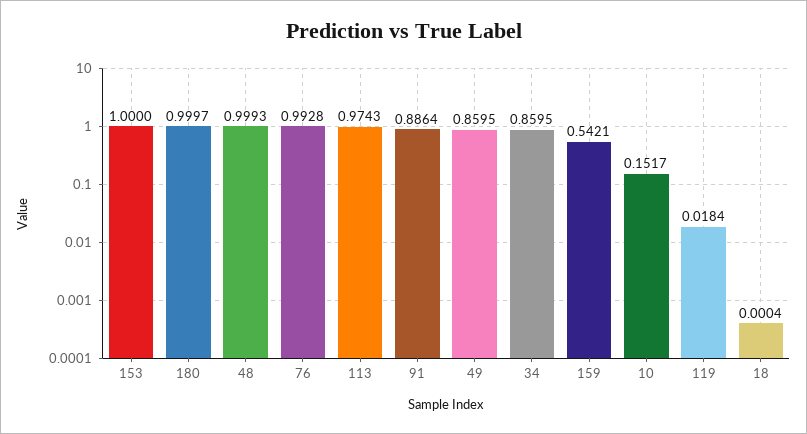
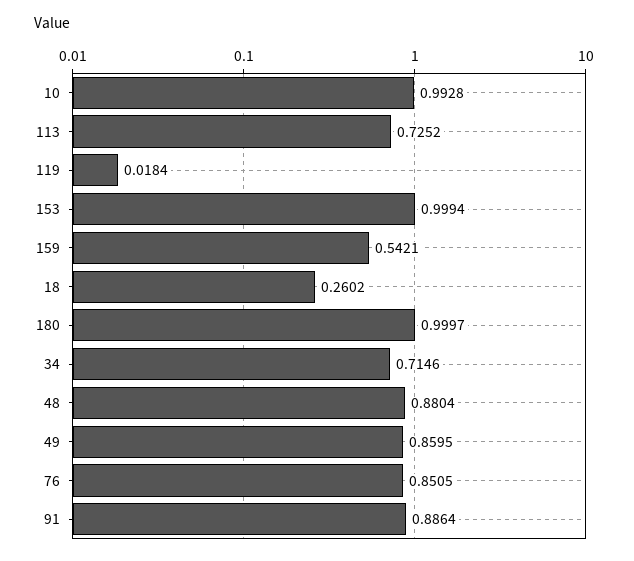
  {
-   "153": 1,
+   "153": 0.9994,
    "180": 0.9997,
-   "48": 0.9993,
+   "48": 0.8804,
-   "76": 0.9928,
+   "76": 0.8505,
-   "113": 0.9743,
+   "113": 0.7252,
    "91": 0.8864,
    "49": 0.8595,
-   "34": 0.8595,
+   "34": 0.7146,
    "159": 0.5421,
-   "10": 0.1517,
+   "10": 0.9928,
    "119": 0.0184,
-   "18": 0.0004
+   "18": 0.2602
  }

